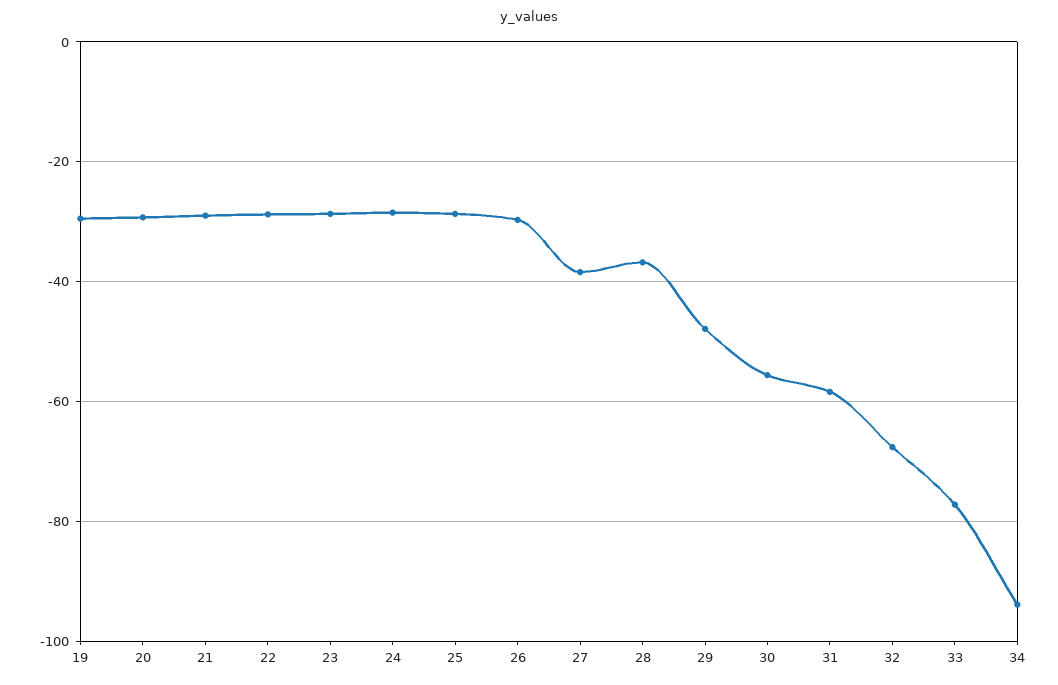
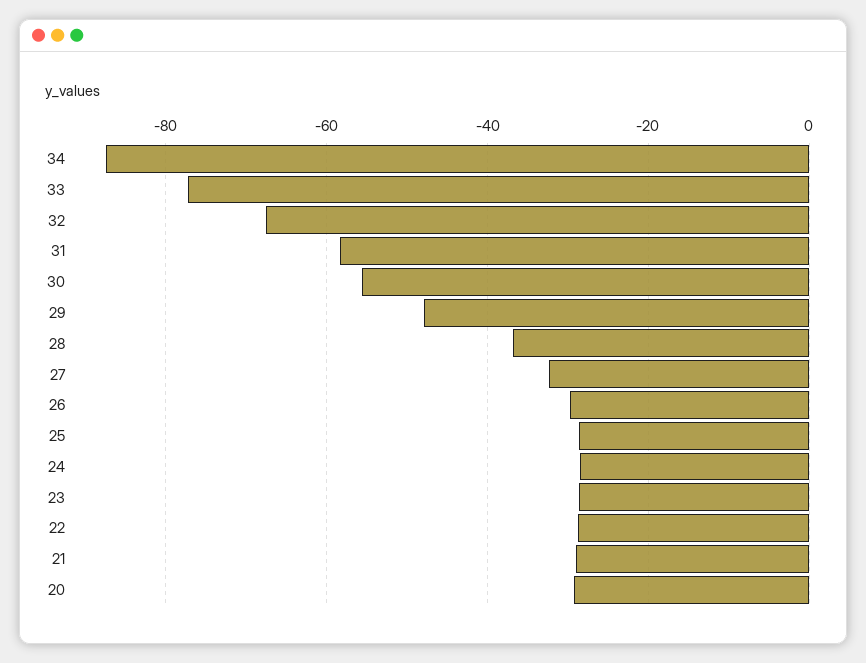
  {
-   "19": -30,
    "20": -30,
    "21": -30,
    "22": -28,
    "23": -28,
    "24": -28,
    "25": -28,
    "26": -30,
-   "27": -38,
+   "27": -32,
    "28": -36,
    "29": -48,
    "30": -56,
    "31": -58,
    "32": -68,
    "33": -78,
-   "34": -94
+   "34": -88
  }

